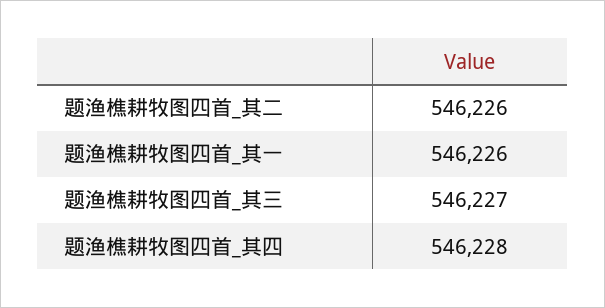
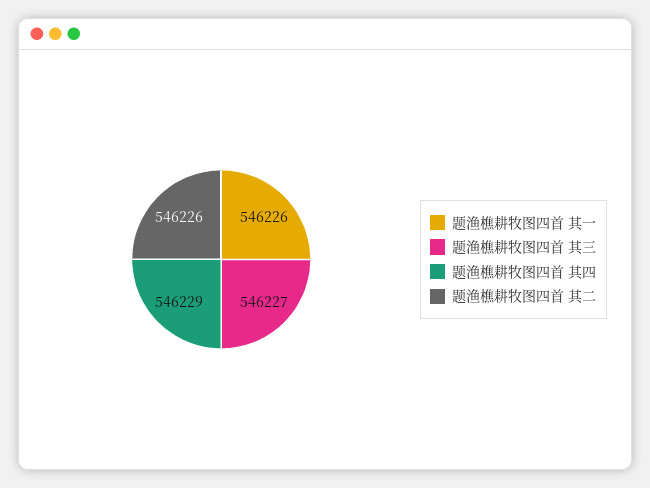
  {
    "题渔樵耕牧图四首_其二": 546226,
    "题渔樵耕牧图四首_其一": 546226,
    "题渔樵耕牧图四首_其三": 546227,
-   "题渔樵耕牧图四首_其四": 546228
+   "题渔樵耕牧图四首_其四": 546229
  }

